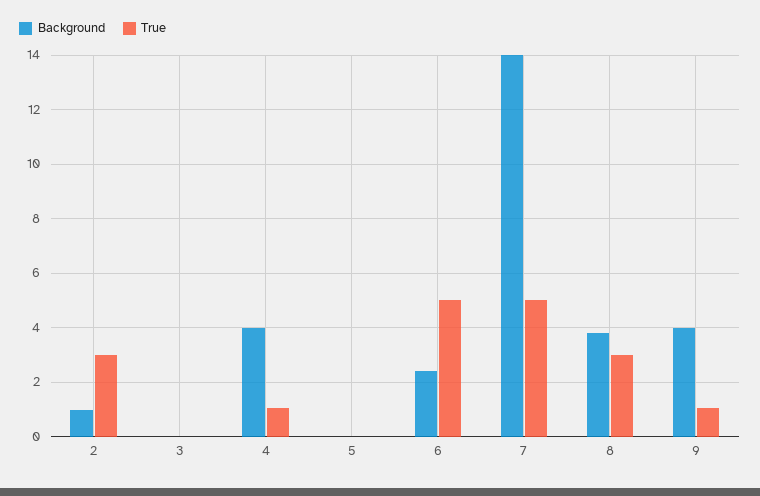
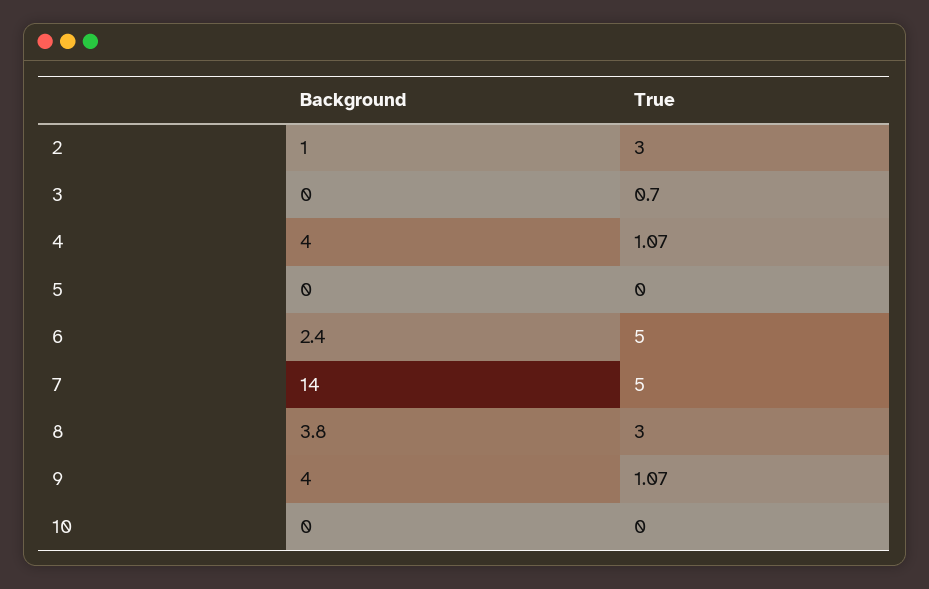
  {
    "Background": {
      "2": 1,
      "3": 0,
      "4": 4,
      "5": 0,
      "6": 2.4,
      "7": 14,
      "8": 3.8,
-     "9": 4
+     "9": 4,
+     "10": 0
    },
    "True": {
      "2": 3,
-     "3": 0,
+     "3": 0.7,
      "4": 1.07,
      "5": 0,
      "6": 5,
      "7": 5,
      "8": 3,
-     "9": 1.07
+     "9": 1.07,
+     "10": 0
    }
  }

